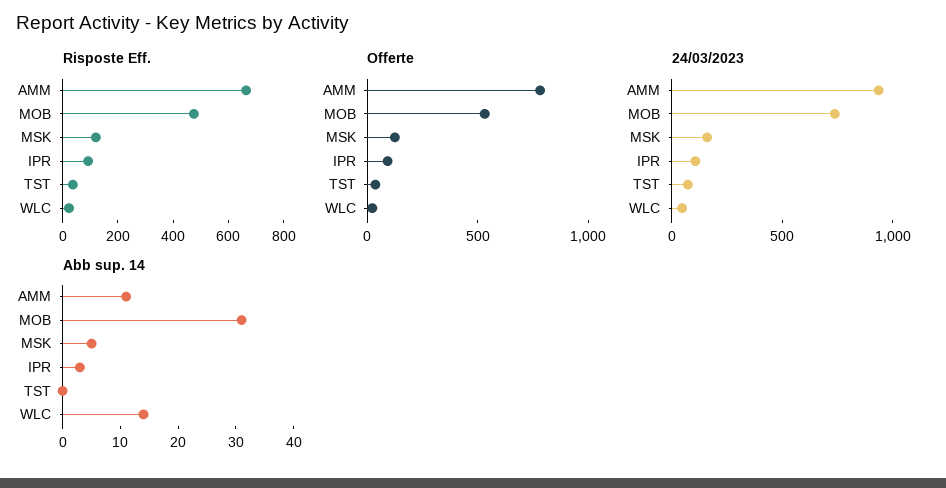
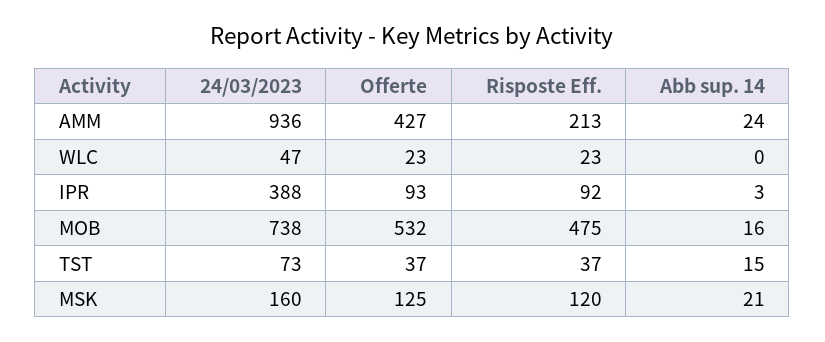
  {
    "Risposte Eff.": {
-     "AMM": 650,
+     "AMM": 213,
      "MOB": 475,
      "MSK": 120,
      "IPR": 92,
      "TST": 37,
      "WLC": 23
    },
    "Offerte": {
-     "AMM": 800,
+     "AMM": 427,
      "MOB": 532,
      "MSK": 125,
      "IPR": 93,
      "TST": 37,
      "WLC": 23
    },
    "24/03/2023": {
      "AMM": 936,
      "MOB": 738,
      "MSK": 160,
-     "IPR": 100,
+     "IPR": 388,
      "TST": 73,
      "WLC": 47
    },
    "Abb sup. 14": {
-     "AMM": 10,
+     "AMM": 24,
-     "MOB": 30,
+     "MOB": 16,
-     "MSK": 5,
+     "MSK": 21,
      "IPR": 3,
-     "TST": 0,
+     "TST": 15,
-     "WLC": 15
+     "WLC": 0
    }
  }

